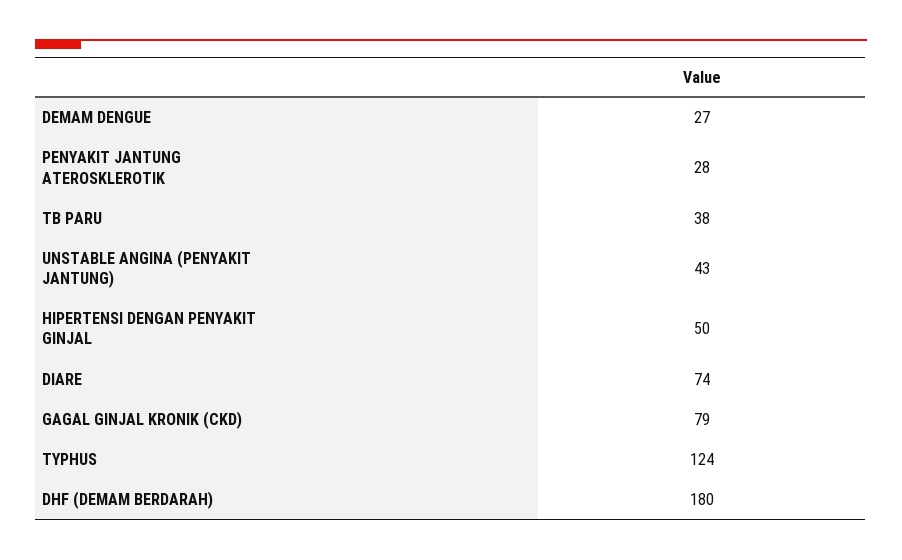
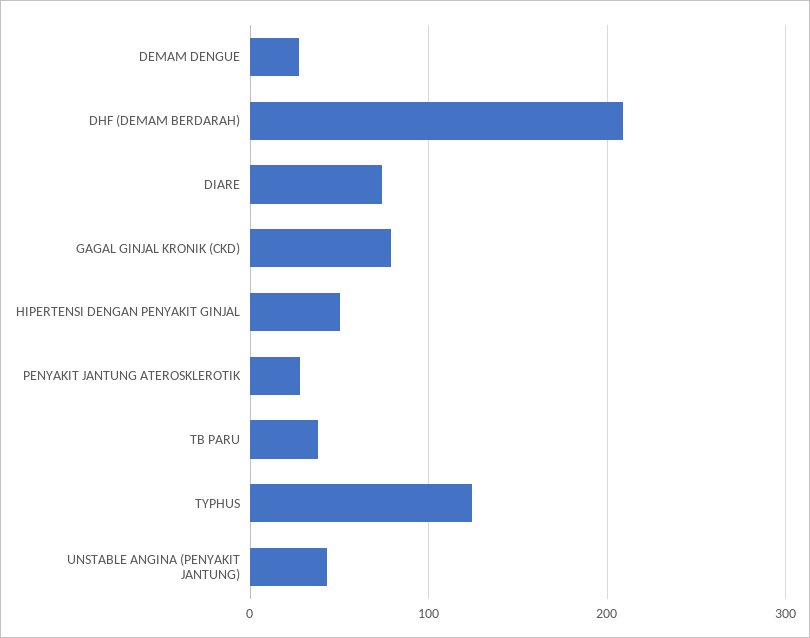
  {
    "DEMAM DENGUE": 27,
    "PENYAKIT JANTUNG ATEROSKLEROTIK": 28,
    "TB PARU": 38,
    "UNSTABLE ANGINA (PENYAKIT JANTUNG)": 43,
    "HIPERTENSI DENGAN PENYAKIT GINJAL": 50,
    "DIARE": 74,
    "GAGAL GINJAL KRONIK (CKD)": 79,
    "TYPHUS": 124,
-   "DHF (DEMAM BERDARAH)": 180
+   "DHF (DEMAM BERDARAH)": 210
  }

